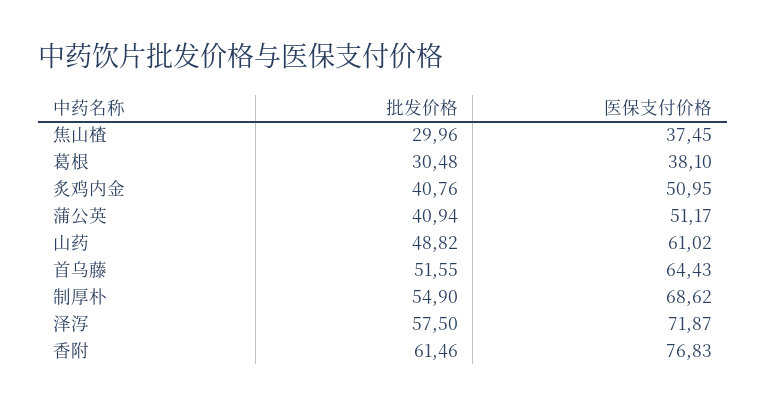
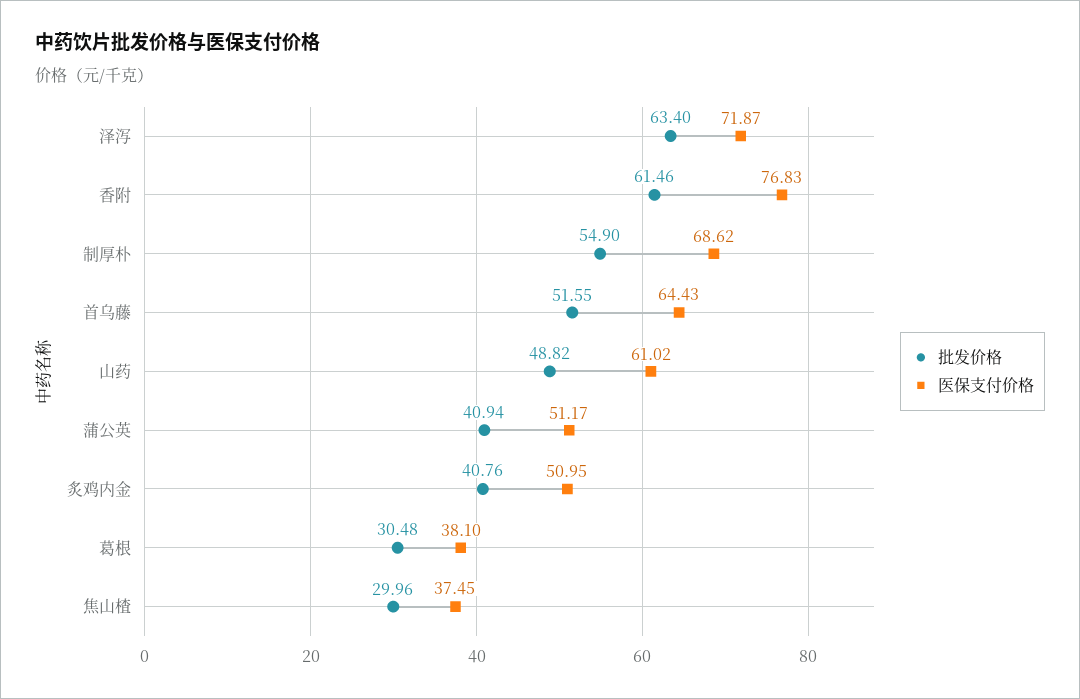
  {
    "批发价格": {
      "焦山楂": 29.96,
      "葛根": 30.48,
      "炙鸡内金": 40.76,
      "蒲公英": 40.94,
      "山药": 48.82,
      "首乌藤": 51.55,
      "制厚朴": 54.9,
-     "泽泻": 57.5,
+     "泽泻": 63.4,
      "香附": 61.46
    },
    "医保支付价格": {
      "焦山楂": 37.45,
      "葛根": 38.1,
      "炙鸡内金": 50.95,
      "蒲公英": 51.17,
      "山药": 61.02,
      "首乌藤": 64.43,
      "制厚朴": 68.62,
      "泽泻": 71.87,
      "香附": 76.83
    }
  }

